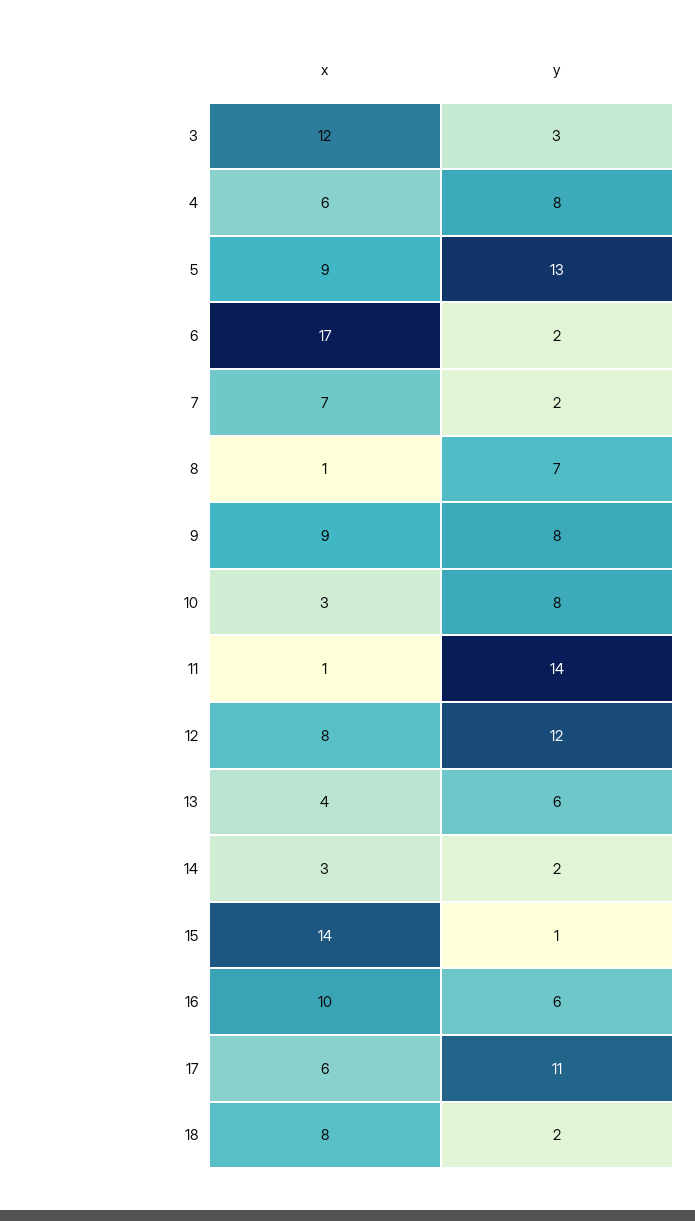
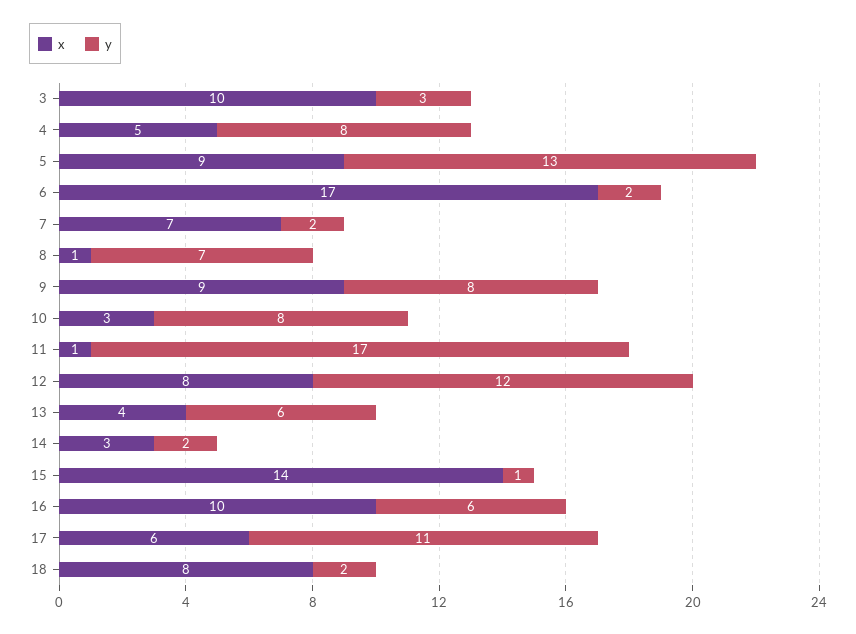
  {
    "x": {
-     "3": 12,
+     "3": 10,
-     "4": 6,
+     "4": 5,
      "5": 9,
      "6": 17,
      "7": 7,
      "8": 1,
      "9": 9,
      "10": 3,
      "11": 1,
      "12": 8,
      "13": 4,
      "14": 3,
      "15": 14,
      "16": 10,
      "17": 6,
      "18": 8
    },
    "y": {
      "3": 3,
      "4": 8,
      "5": 13,
      "6": 2,
      "7": 2,
      "8": 7,
      "9": 8,
      "10": 8,
-     "11": 14,
+     "11": 17,
      "12": 12,
      "13": 6,
      "14": 2,
      "15": 1,
      "16": 6,
      "17": 11,
      "18": 2
    }
  }

